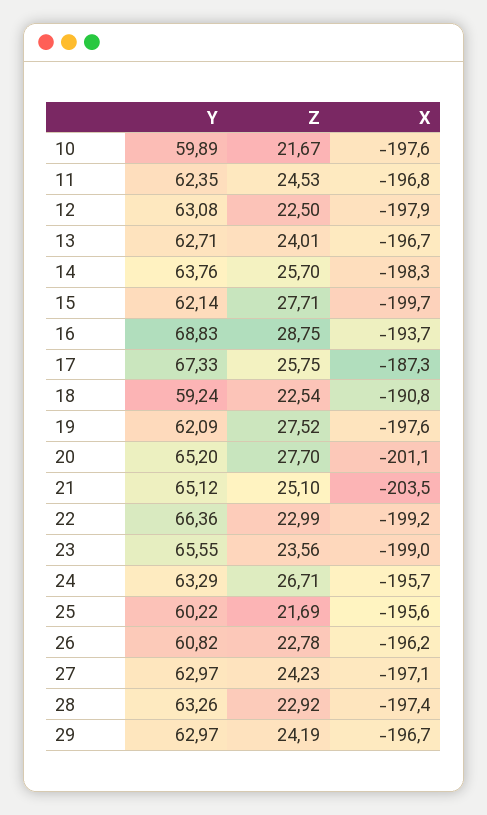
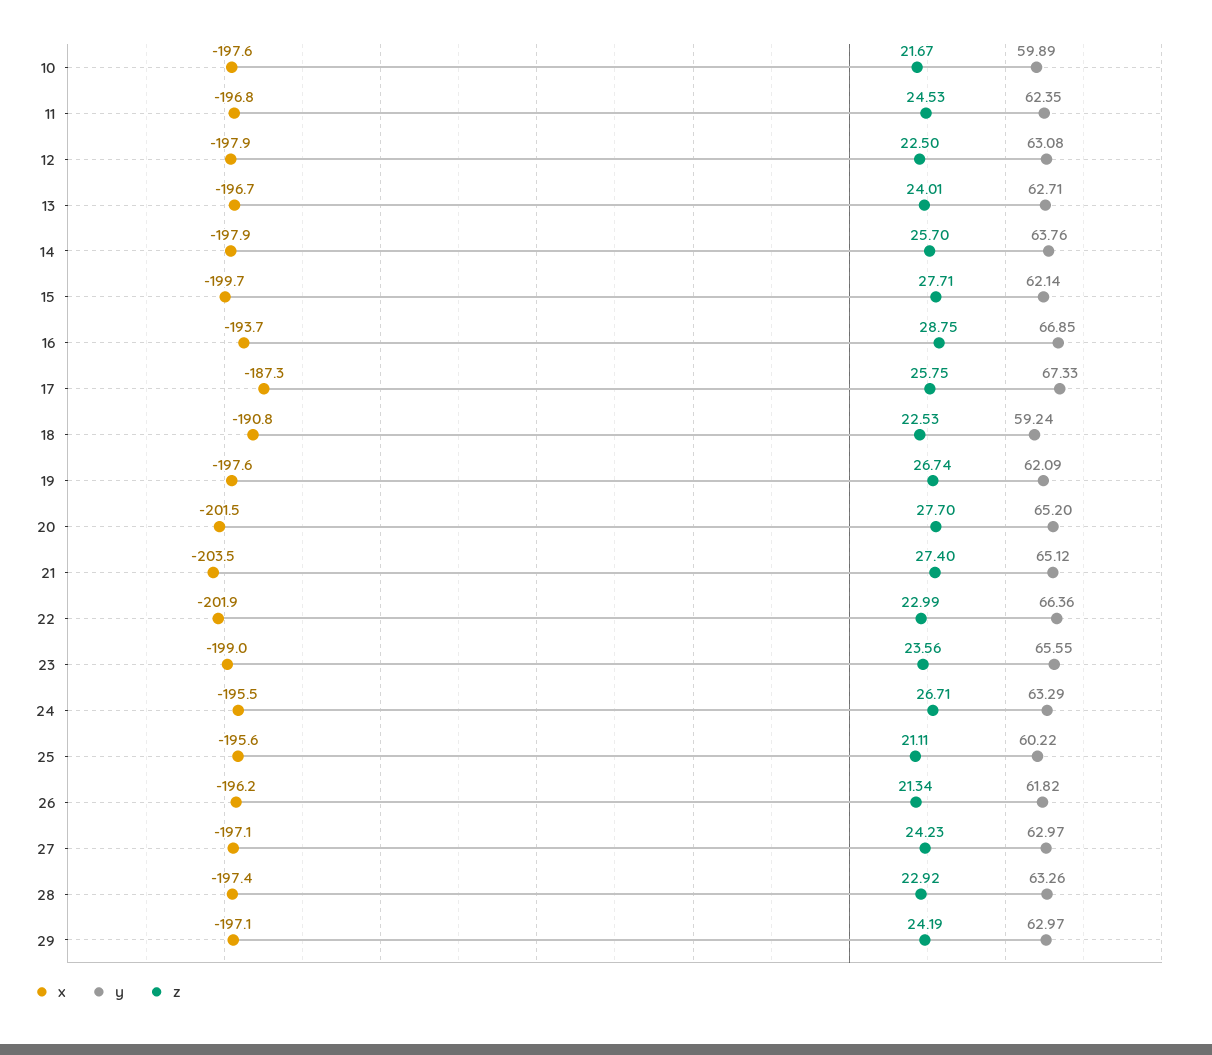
  {
    "Y": {
      "10": 59.89,
      "11": 62.35,
      "12": 63.08,
      "13": 62.71,
      "14": 63.76,
      "15": 62.14,
-     "16": 68.83,
+     "16": 66.85,
      "17": 67.33,
      "18": 59.24,
      "19": 62.09,
      "20": 65.2,
      "21": 65.12,
      "22": 66.36,
      "23": 65.55,
      "24": 63.29,
      "25": 60.22,
-     "26": 60.82,
+     "26": 61.82,
      "27": 62.97,
      "28": 63.26,
      "29": 62.97
    },
    "Z": {
      "10": 21.67,
      "11": 24.53,
      "12": 22.5,
      "13": 24.01,
      "14": 25.7,
      "15": 27.71,
      "16": 28.75,
      "17": 25.75,
-     "18": 22.54,
+     "18": 22.53,
-     "19": 27.52,
+     "19": 26.74,
      "20": 27.7,
-     "21": 25.1,
+     "21": 27.4,
      "22": 22.99,
      "23": 23.56,
      "24": 26.71,
-     "25": 21.69,
+     "25": 21.11,
-     "26": 22.78,
+     "26": 21.34,
      "27": 24.23,
      "28": 22.92,
      "29": 24.19
    },
    "X": {
      "10": -197.6,
      "11": -196.8,
      "12": -197.9,
      "13": -196.7,
-     "14": -198.3,
+     "14": -197.9,
      "15": -199.7,
      "16": -193.7,
      "17": -187.3,
      "18": -190.8,
      "19": -197.6,
-     "20": -201.1,
+     "20": -201.5,
      "21": -203.5,
-     "22": -199.2,
+     "22": -201.9,
      "23": -199,
-     "24": -195.7,
+     "24": -195.5,
      "25": -195.6,
      "26": -196.2,
      "27": -197.1,
      "28": -197.4,
-     "29": -196.7
+     "29": -197.1
    }
  }

